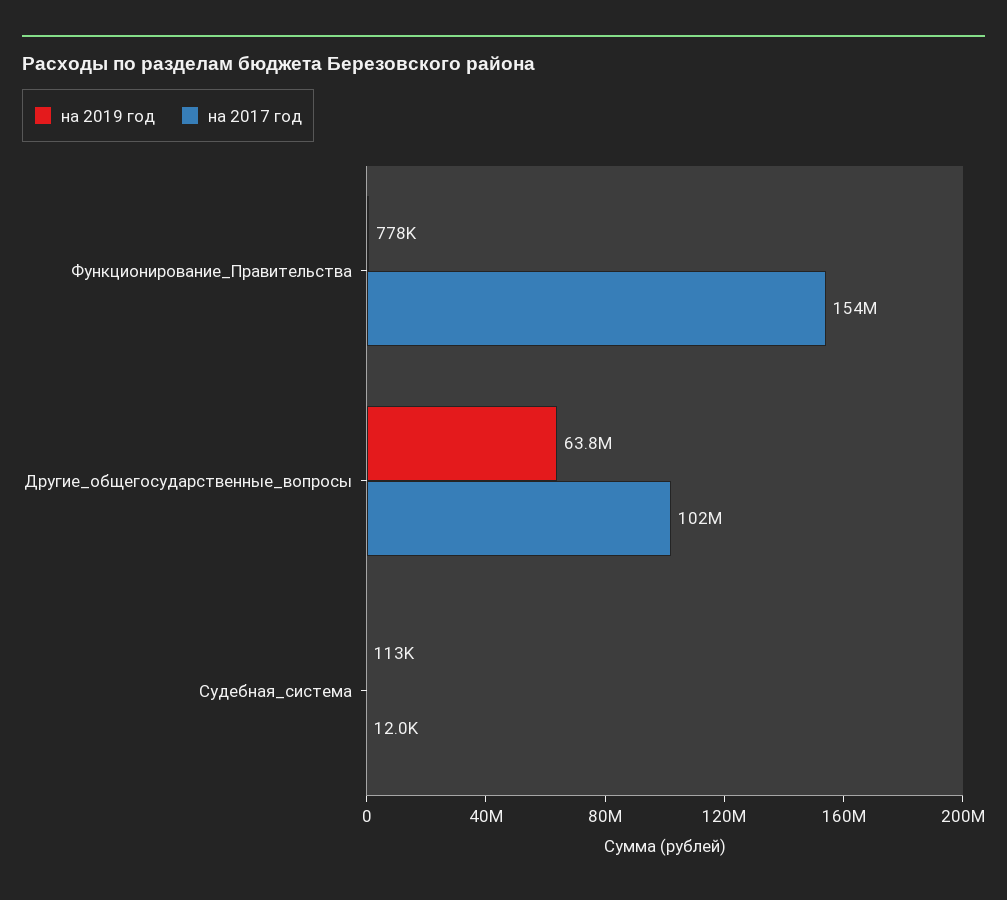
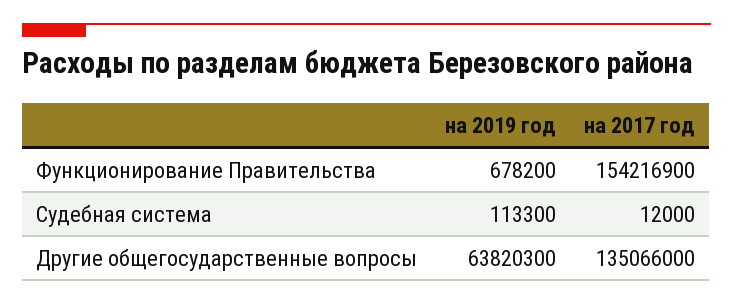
  {
    "на 2019 год": {
-     "Функционирование_Правительства": 778000,
+     "Функционирование_Правительства": 678200,
      "Другие_общегосударственные_вопросы": 63820300,
      "Судебная_система": 113300
    },
    "на 2017 год": {
      "Функционирование_Правительства": 154216900,
-     "Другие_общегосударственные_вопросы": 102000000,
+     "Другие_общегосударственные_вопросы": 135066000,
      "Судебная_система": 12000
    }
  }

